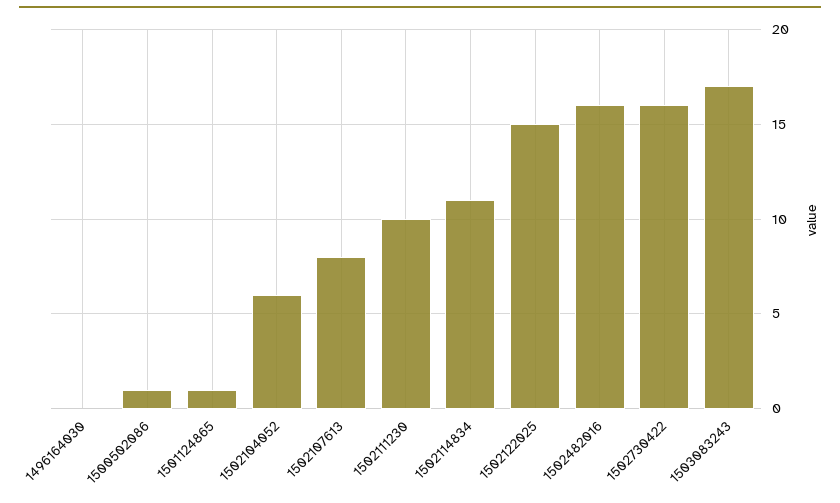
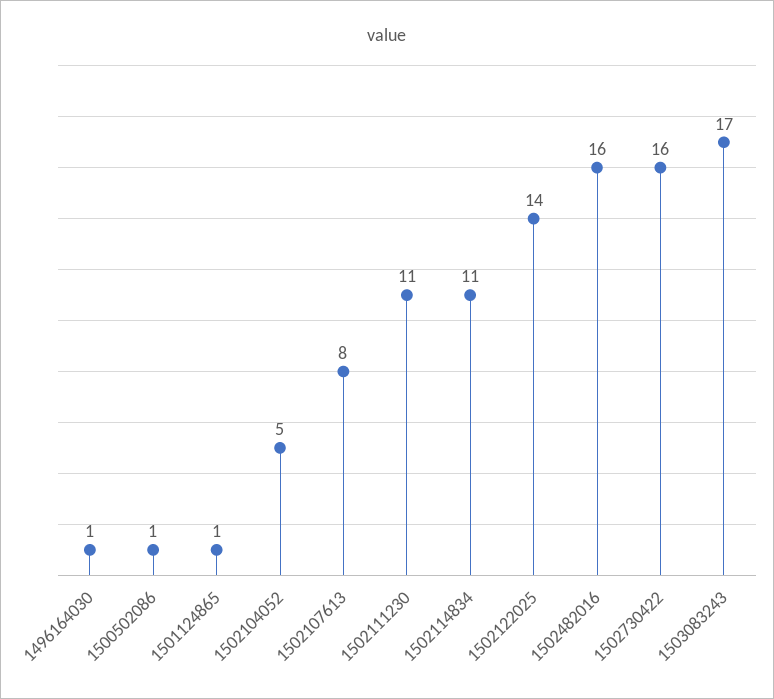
  {
-   "1496164030": 0,
+   "1496164030": 1,
    "1500502086": 1,
    "1501124865": 1,
-   "1502104052": 6,
+   "1502104052": 5,
    "1502107613": 8,
-   "1502111230": 10,
+   "1502111230": 11,
    "1502114834": 11,
-   "1502122025": 15,
+   "1502122025": 14,
    "1502482016": 16,
    "1502730422": 16,
    "1503083243": 17
  }

